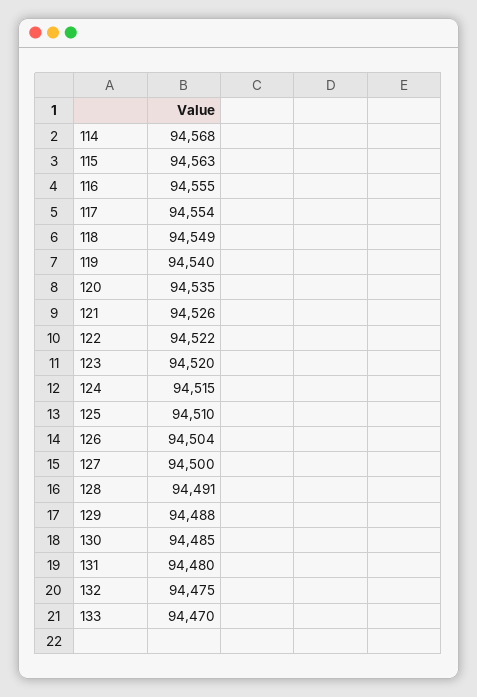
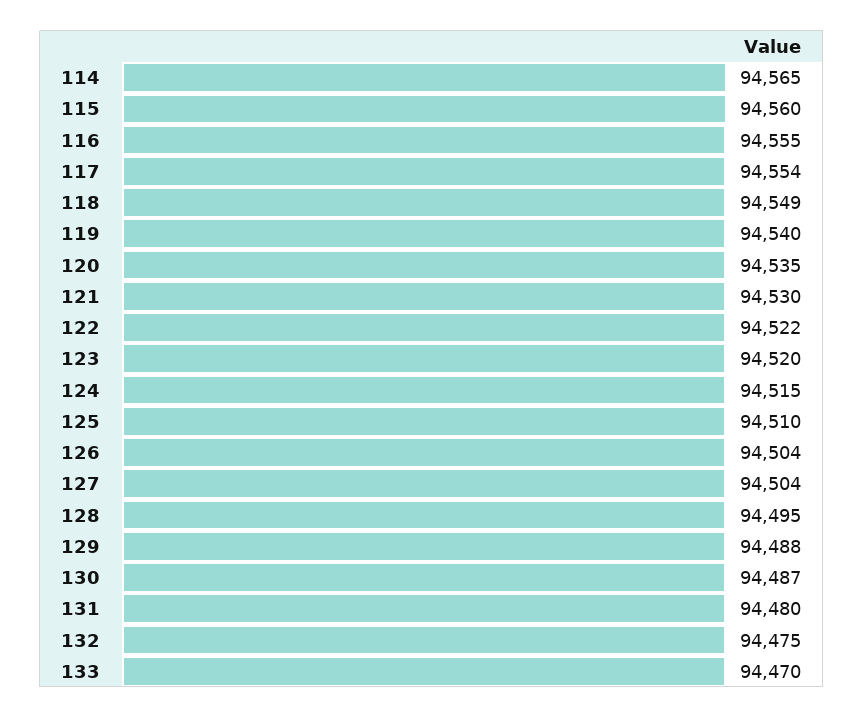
  {
-   "114": 94568,
+   "114": 94565,
-   "115": 94563,
+   "115": 94560,
    "116": 94555,
    "117": 94554,
    "118": 94549,
    "119": 94540,
    "120": 94535,
-   "121": 94526,
+   "121": 94530,
    "122": 94522,
    "123": 94520,
    "124": 94515,
    "125": 94510,
    "126": 94504,
-   "127": 94500,
+   "127": 94504,
-   "128": 94491,
+   "128": 94495,
    "129": 94488,
-   "130": 94485,
+   "130": 94487,
    "131": 94480,
    "132": 94475,
    "133": 94470
  }

